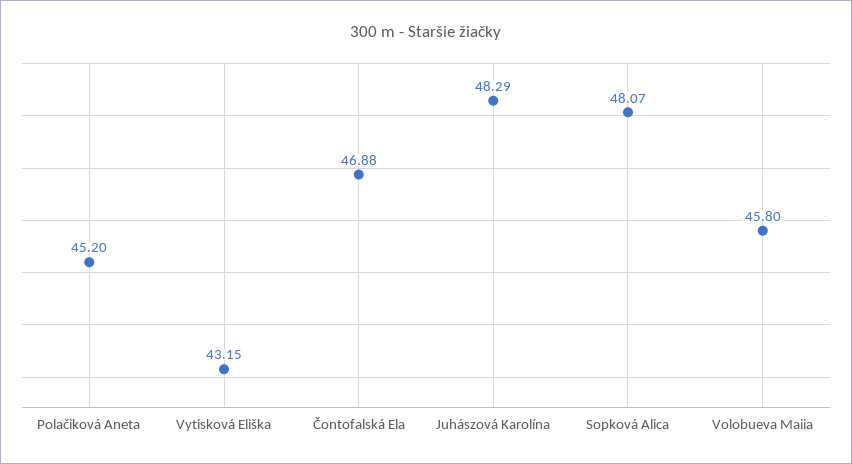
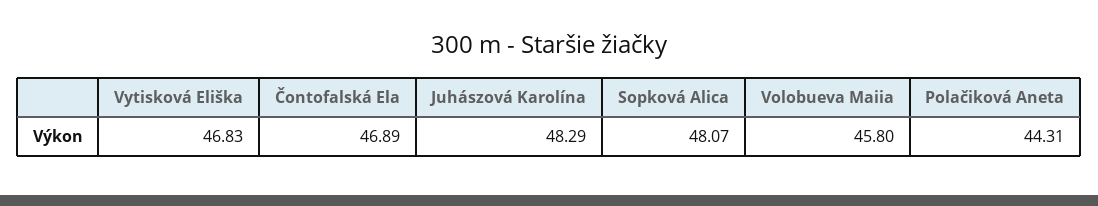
  {
-   "Polačiková Aneta": 45.2,
+   "Polačiková Aneta": 44.31,
-   "Vytisková Eliška": 43.15,
+   "Vytisková Eliška": 46.83,
-   "Čontofalská Ela": 46.88,
+   "Čontofalská Ela": 46.89,
    "Juhászová Karolína": 48.29,
    "Sopková Alica": 48.07,
    "Volobueva Maiia": 45.8
  }

